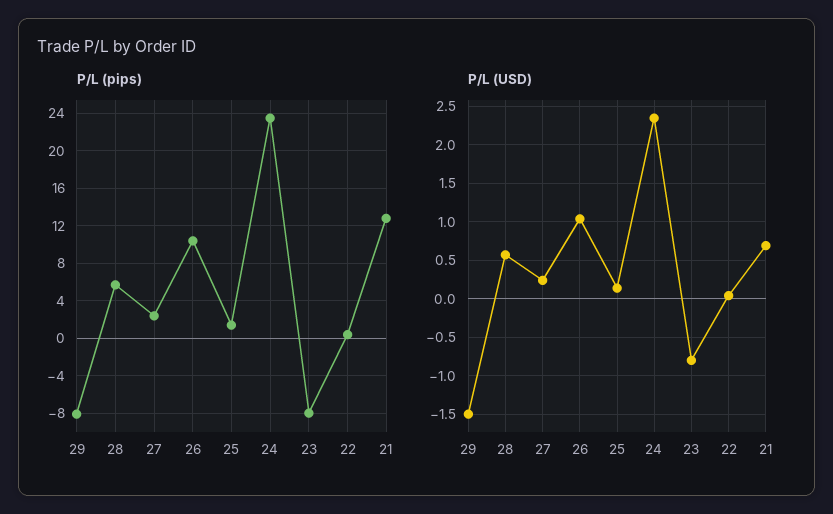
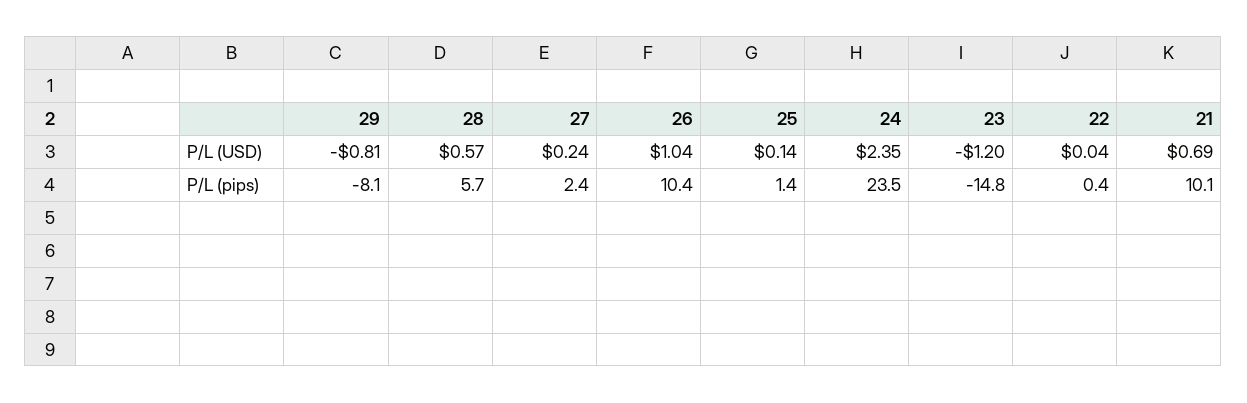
  {
    "P/L (pips)": {
      "29": -8.1,
      "28": 5.7,
      "27": 2.4,
      "26": 10.4,
      "25": 1.4,
      "24": 23.5,
-     "23": -8,
+     "23": -14.8,
      "22": 0.4,
-     "21": 13
+     "21": 10.1
    },
    "P/L (USD)": {
-     "29": -1.5,
+     "29": -0.81,
      "28": 0.57,
      "27": 0.24,
      "26": 1.04,
      "25": 0.14,
      "24": 2.35,
-     "23": -0.8,
+     "23": -1.2,
      "22": 0.04,
      "21": 0.69
    }
  }

